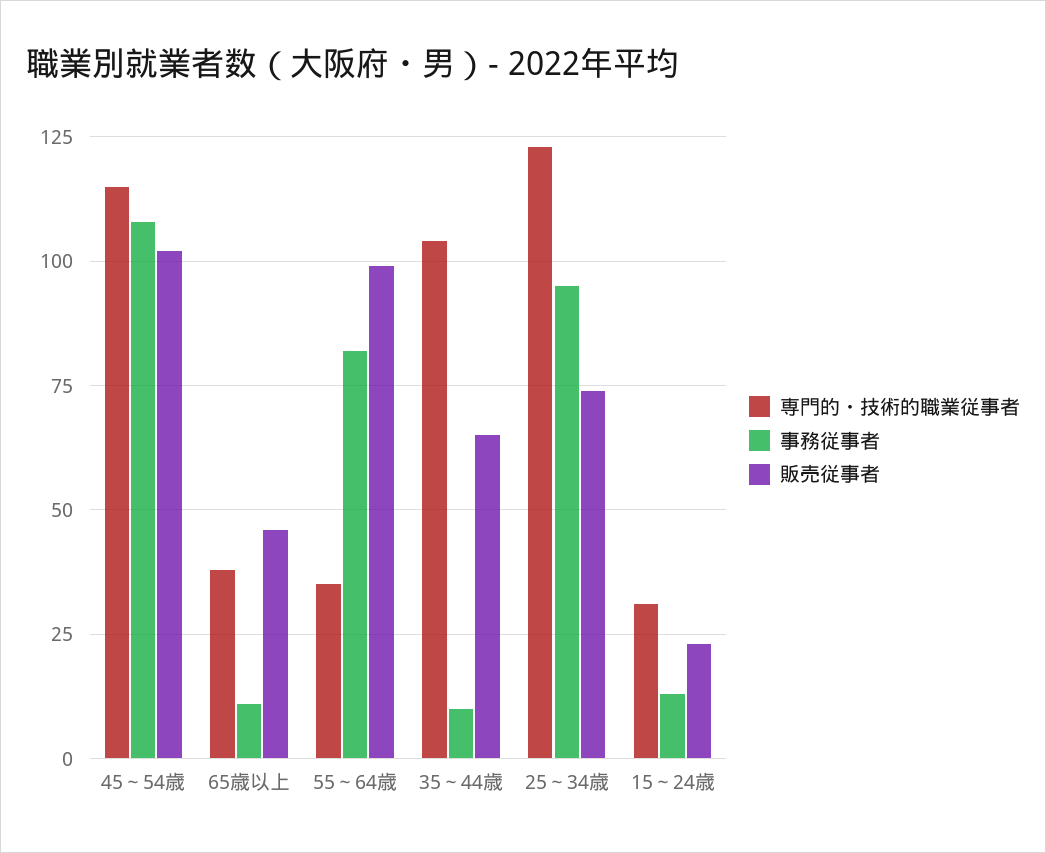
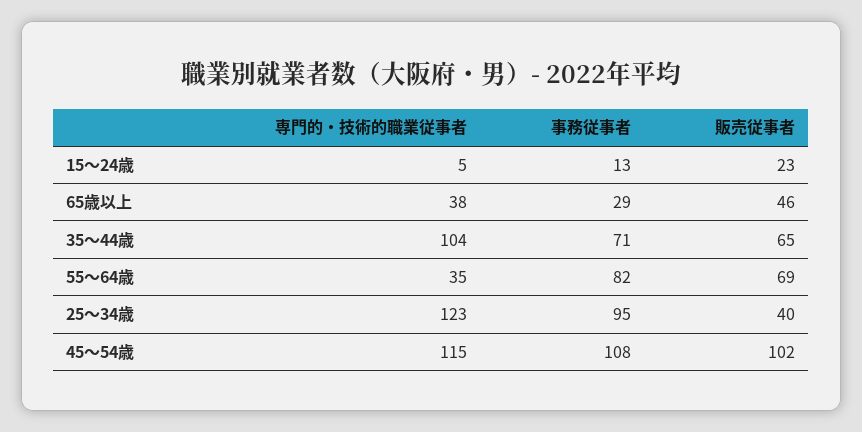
  {
    "専門的・技術的職業従事者": {
      "45～54歳": 115,
      "65歳以上": 38,
      "55～64歳": 35,
      "35～44歳": 104,
      "25～34歳": 123,
-     "15～24歳": 30
+     "15～24歳": 5
    },
    "事務従事者": {
      "45～54歳": 108,
-     "65歳以上": 10,
+     "65歳以上": 29,
      "55～64歳": 82,
-     "35～44歳": 10,
+     "35～44歳": 71,
      "25～34歳": 95,
      "15～24歳": 13
    },
    "販売従事者": {
      "45～54歳": 102,
      "65歳以上": 46,
-     "55～64歳": 100,
+     "55～64歳": 69,
      "35～44歳": 65,
-     "25～34歳": 75,
+     "25～34歳": 40,
      "15～24歳": 23
    }
  }

